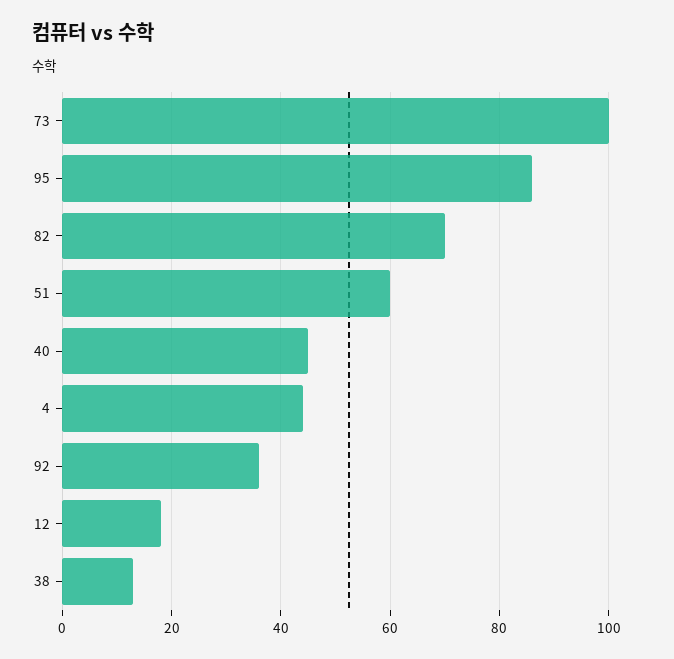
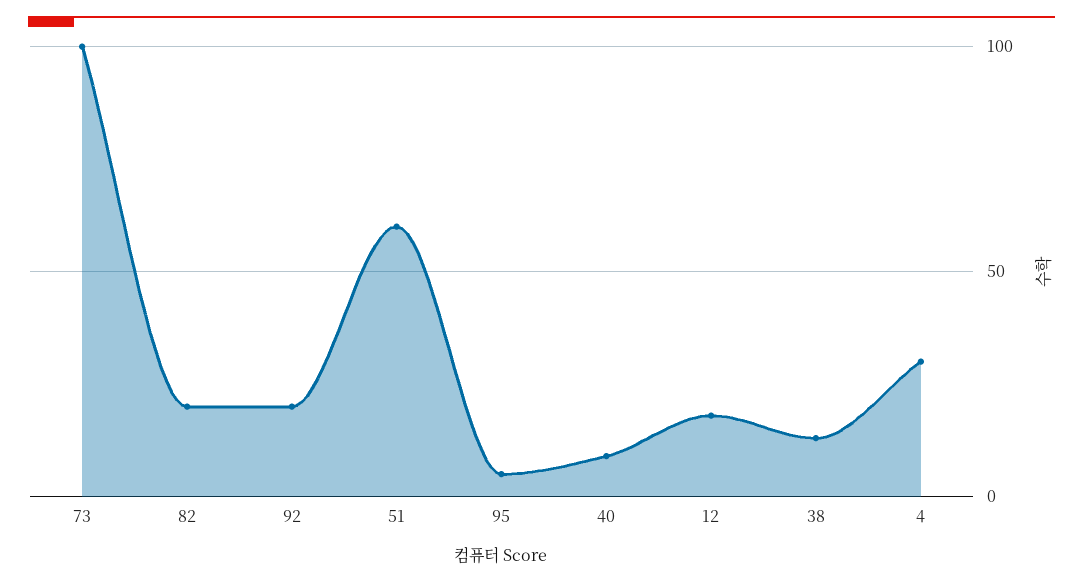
  {
    "73": 100,
-   "95": 85,
+   "95": 5,
-   "82": 70,
+   "82": 20,
    "51": 60,
-   "40": 45,
+   "40": 10,
-   "4": 45,
+   "4": 30,
-   "92": 35,
+   "92": 20,
    "12": 20,
    "38": 15
  }

